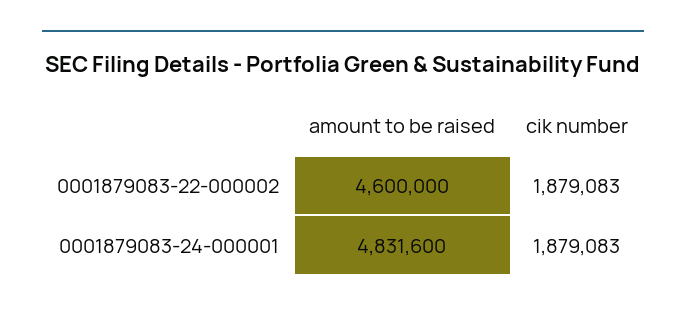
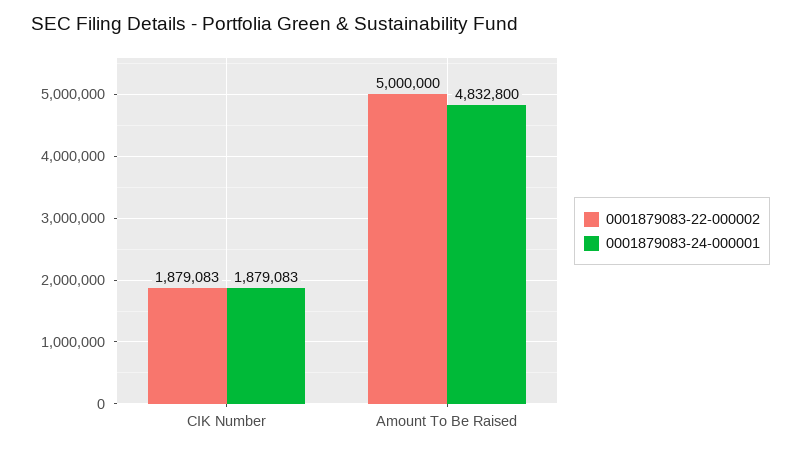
  {
    "0001879083-22-000002": {
-     "amount to be raised": 4600000,
+     "amount to be raised": 5000000,
      "cik number": 1879083
    },
    "0001879083-24-000001": {
-     "amount to be raised": 4831600,
+     "amount to be raised": 4832800,
      "cik number": 1879083
    }
  }

